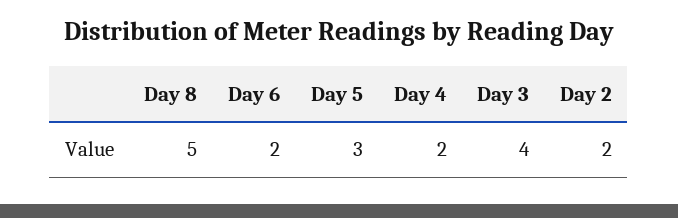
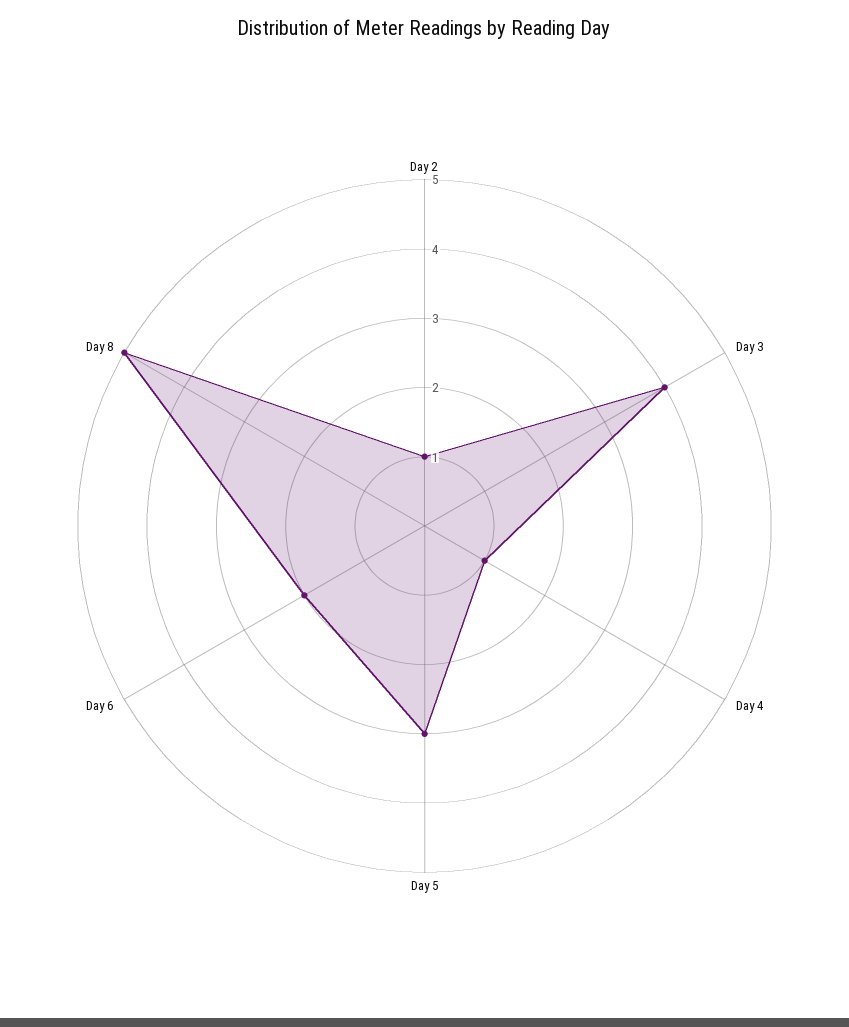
  {
    "Day 8": 5,
    "Day 6": 2,
    "Day 5": 3,
-   "Day 4": 2,
+   "Day 4": 1,
    "Day 3": 4,
-   "Day 2": 2
+   "Day 2": 1
  }

